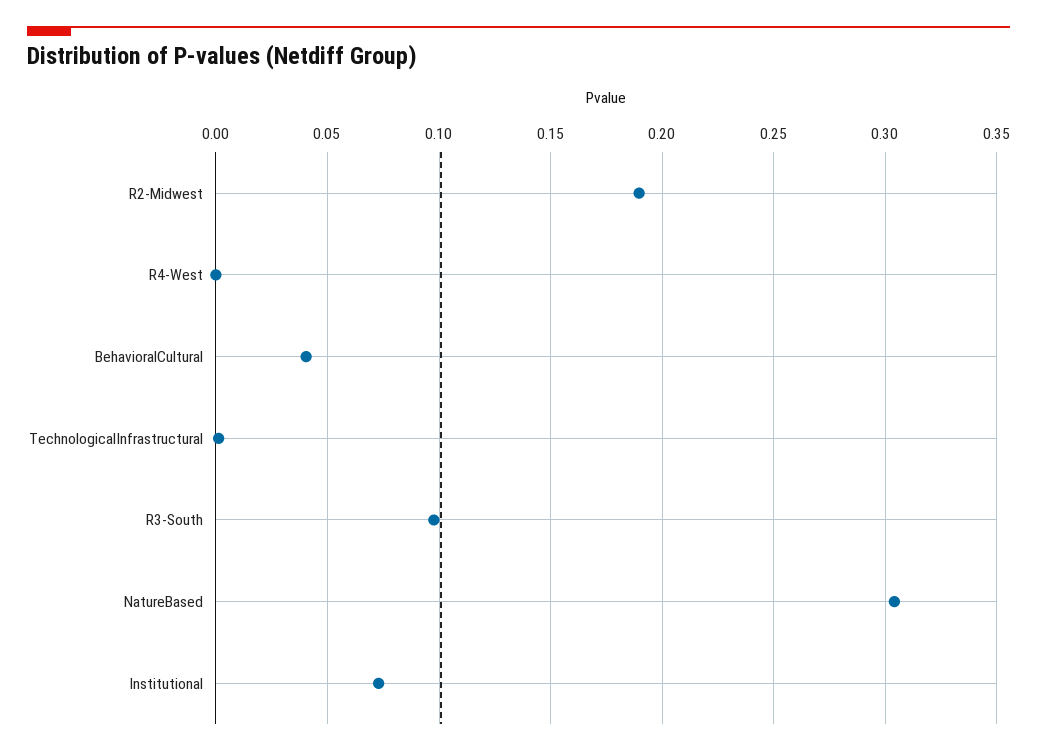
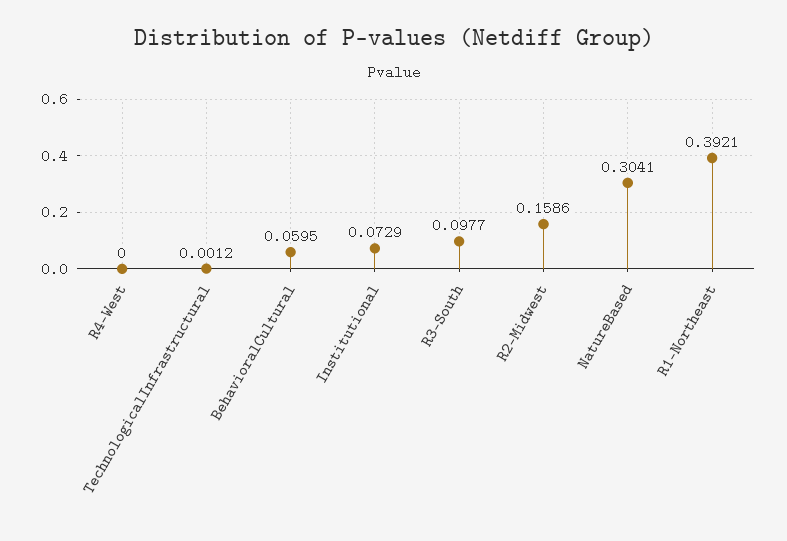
  {
-   "R2-Midwest": 0.19,
+   "R2-Midwest": 0.1586,
    "R4-West": 0,
-   "BehavioralCultural": 0.04,
+   "BehavioralCultural": 0.0595,
    "TechnologicalInfrastructural": 0.0012,
    "R3-South": 0.0977,
    "NatureBased": 0.3041,
-   "Institutional": 0.0729
+   "Institutional": 0.0729,
+   "R1-Northeast": 0.3921
  }

